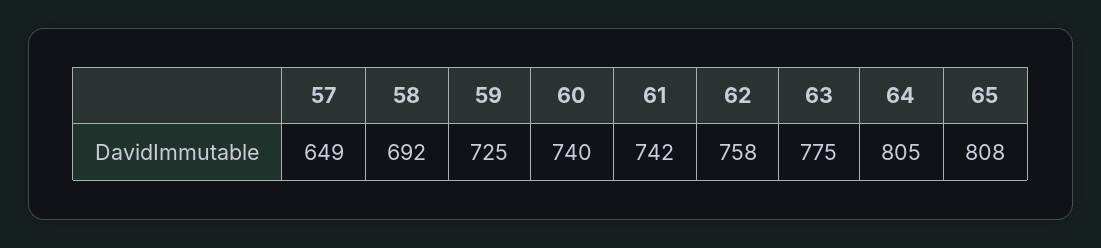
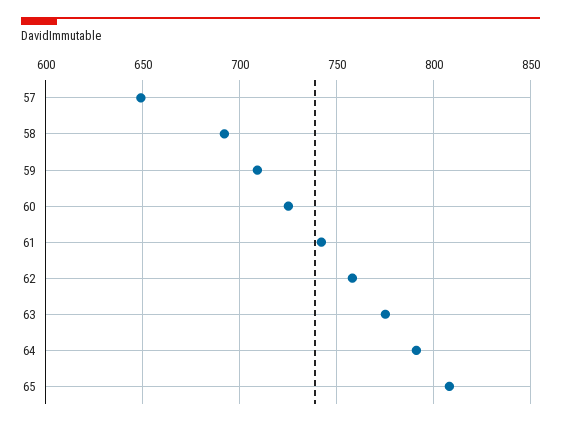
  {
    "57": 649,
    "58": 692,
-   "59": 725,
+   "59": 710,
-   "60": 740,
+   "60": 725,
    "61": 742,
    "62": 758,
    "63": 775,
-   "64": 805,
+   "64": 790,
    "65": 808
  }

